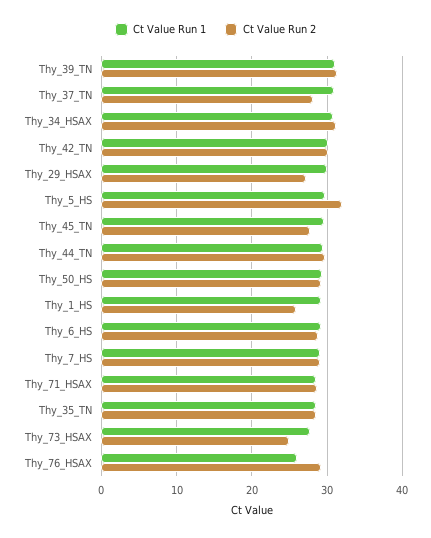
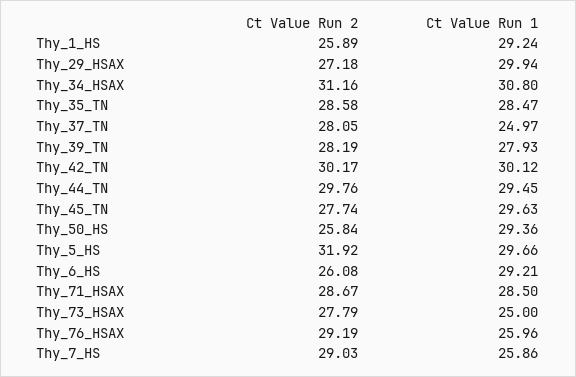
  {
    "Ct Value Run 1": {
-     "Thy_39_TN": 31,
+     "Thy_39_TN": 27.93,
-     "Thy_37_TN": 31,
+     "Thy_37_TN": 24.97,
      "Thy_34_HSAX": 30.8,
      "Thy_42_TN": 30.12,
      "Thy_29_HSAX": 29.94,
      "Thy_5_HS": 29.66,
      "Thy_45_TN": 29.63,
      "Thy_44_TN": 29.45,
      "Thy_50_HS": 29.36,
      "Thy_1_HS": 29.24,
      "Thy_6_HS": 29.21,
-     "Thy_7_HS": 29,
+     "Thy_7_HS": 25.86,
      "Thy_71_HSAX": 28.5,
      "Thy_35_TN": 28.47,
-     "Thy_73_HSAX": 28,
+     "Thy_73_HSAX": 25,
      "Thy_76_HSAX": 25.96
    },
    "Ct Value Run 2": {
-     "Thy_39_TN": 31,
+     "Thy_39_TN": 28.19,
      "Thy_37_TN": 28.05,
      "Thy_34_HSAX": 31.16,
      "Thy_42_TN": 30.17,
      "Thy_29_HSAX": 27.18,
      "Thy_5_HS": 31.92,
      "Thy_45_TN": 27.74,
      "Thy_44_TN": 29.76,
-     "Thy_50_HS": 29,
+     "Thy_50_HS": 25.84,
      "Thy_1_HS": 25.89,
-     "Thy_6_HS": 29,
+     "Thy_6_HS": 26.08,
      "Thy_7_HS": 29.03,
      "Thy_71_HSAX": 28.67,
      "Thy_35_TN": 28.58,
-     "Thy_73_HSAX": 25,
+     "Thy_73_HSAX": 27.79,
      "Thy_76_HSAX": 29.19
    }
  }

